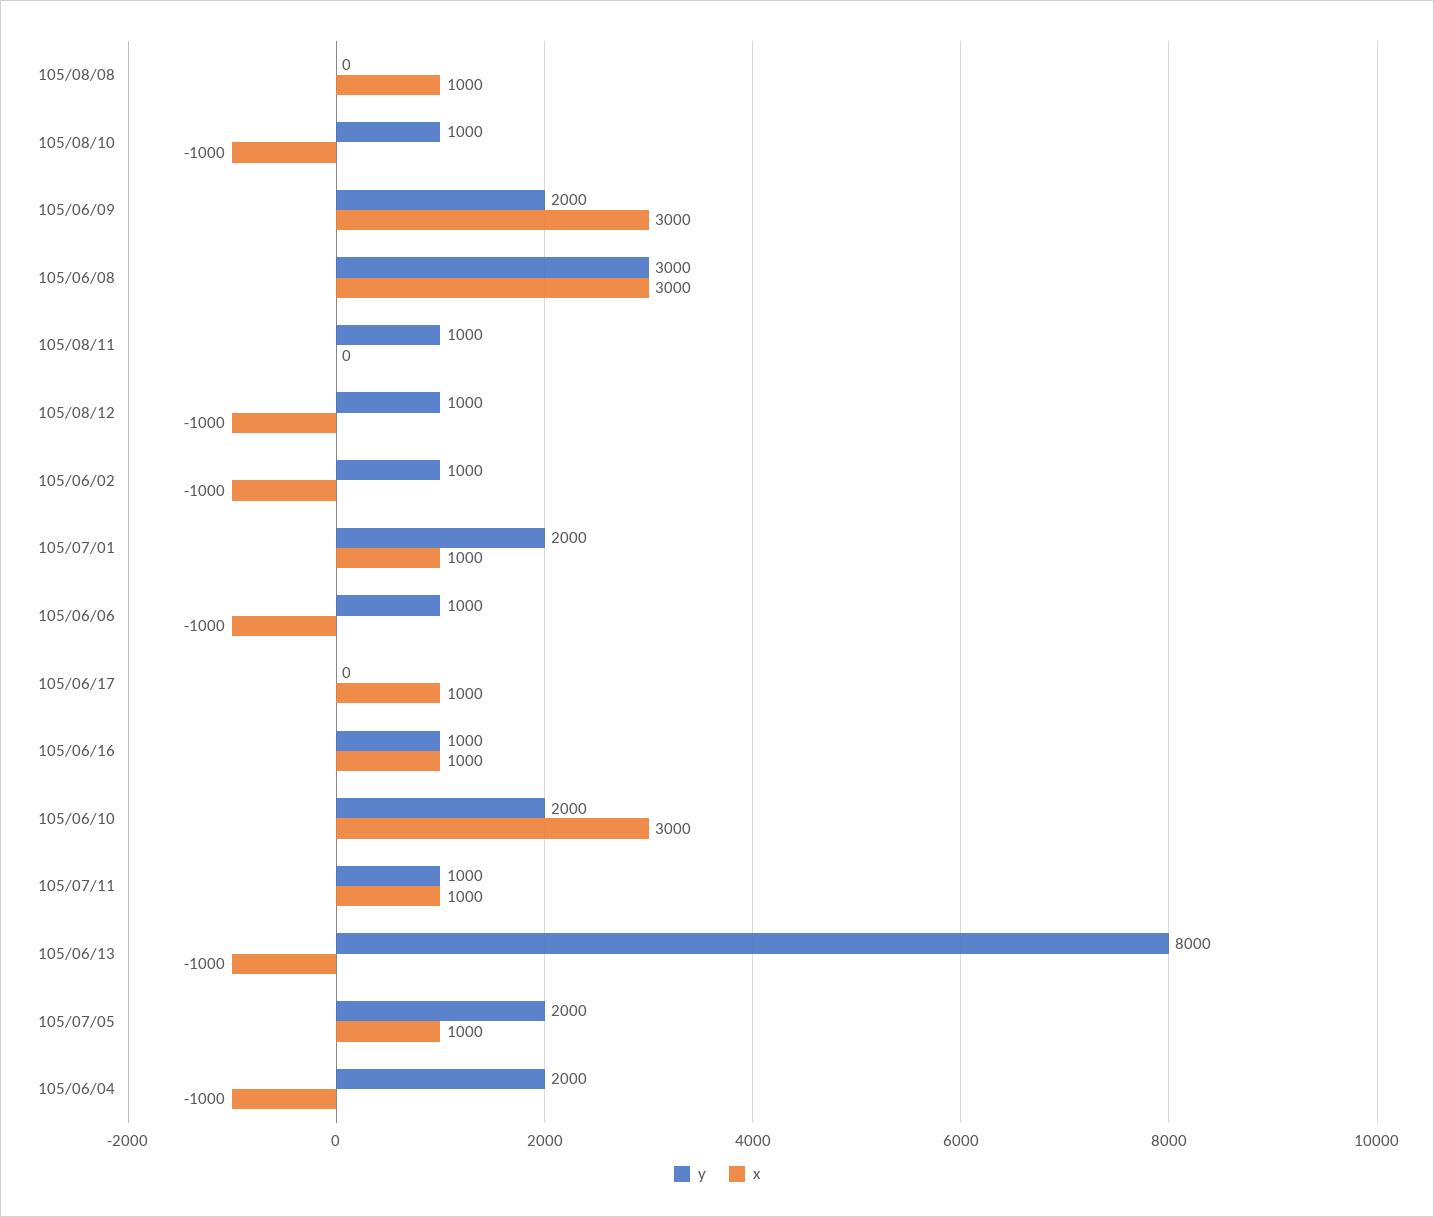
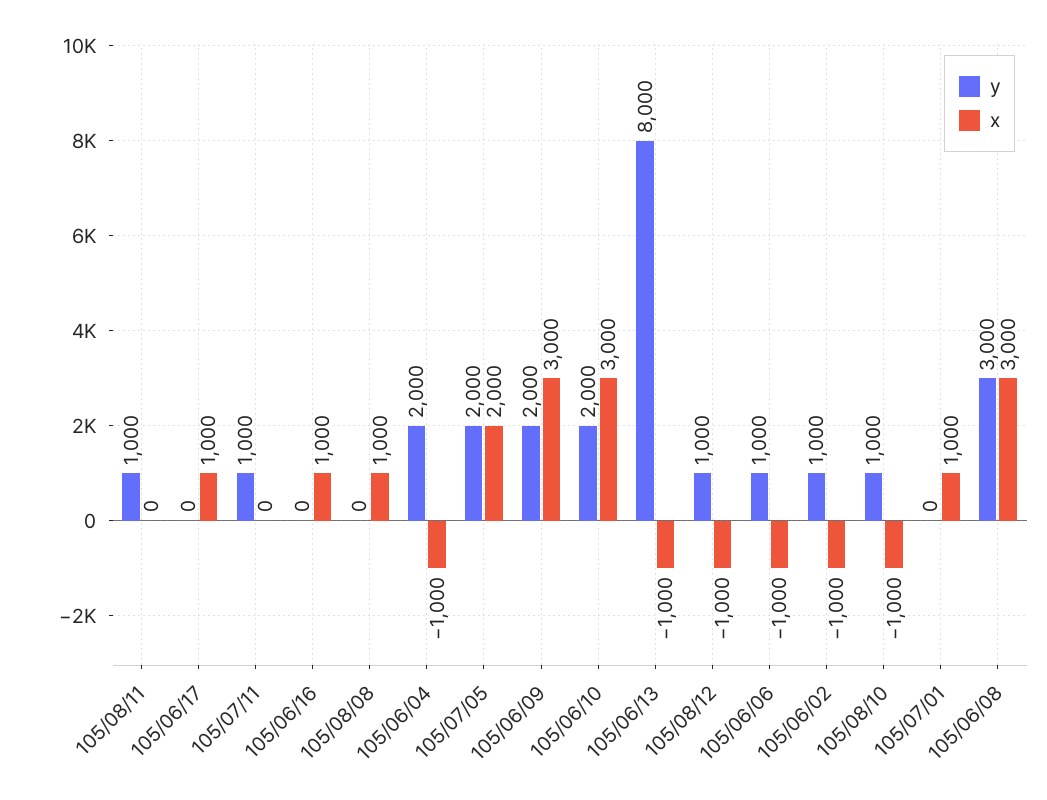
  {
    "y": {
      "105/08/08": 0,
      "105/08/10": 1000,
      "105/06/09": 2000,
      "105/06/08": 3000,
      "105/08/11": 1000,
      "105/08/12": 1000,
      "105/06/02": 1000,
-     "105/07/01": 2000,
+     "105/07/01": 0,
      "105/06/06": 1000,
      "105/06/17": 0,
-     "105/06/16": 1000,
+     "105/06/16": 0,
      "105/06/10": 2000,
      "105/07/11": 1000,
      "105/06/13": 8000,
      "105/07/05": 2000,
      "105/06/04": 2000
    },
    "x": {
      "105/08/08": 1000,
      "105/08/10": -1000,
      "105/06/09": 3000,
      "105/06/08": 3000,
      "105/08/11": 0,
      "105/08/12": -1000,
      "105/06/02": -1000,
      "105/07/01": 1000,
      "105/06/06": -1000,
      "105/06/17": 1000,
      "105/06/16": 1000,
      "105/06/10": 3000,
-     "105/07/11": 1000,
+     "105/07/11": 0,
      "105/06/13": -1000,
-     "105/07/05": 1000,
+     "105/07/05": 2000,
      "105/06/04": -1000
    }
  }

